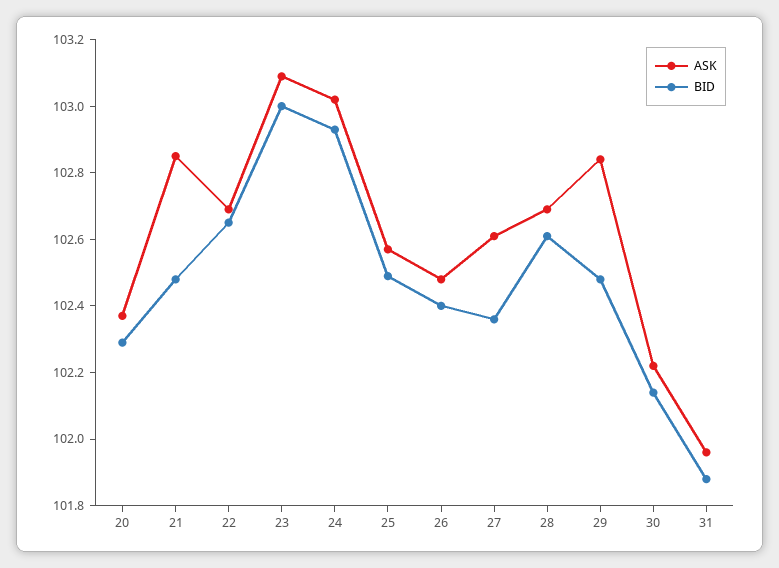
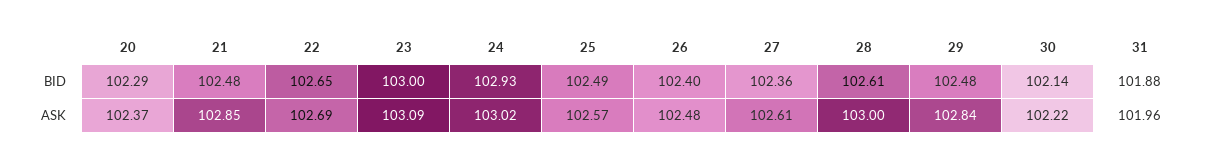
  {
    "ASK": {
      "20": 102.37,
      "21": 102.85,
      "22": 102.69,
      "23": 103.09,
      "24": 103.02,
      "25": 102.57,
      "26": 102.48,
      "27": 102.61,
-     "28": 102.7,
+     "28": 103,
      "29": 102.84,
      "30": 102.22,
      "31": 101.96
    },
    "BID": {
      "20": 102.29,
      "21": 102.48,
      "22": 102.65,
      "23": 103,
      "24": 102.93,
      "25": 102.49,
      "26": 102.4,
      "27": 102.36,
      "28": 102.61,
      "29": 102.48,
      "30": 102.14,
      "31": 101.88
    }
  }

